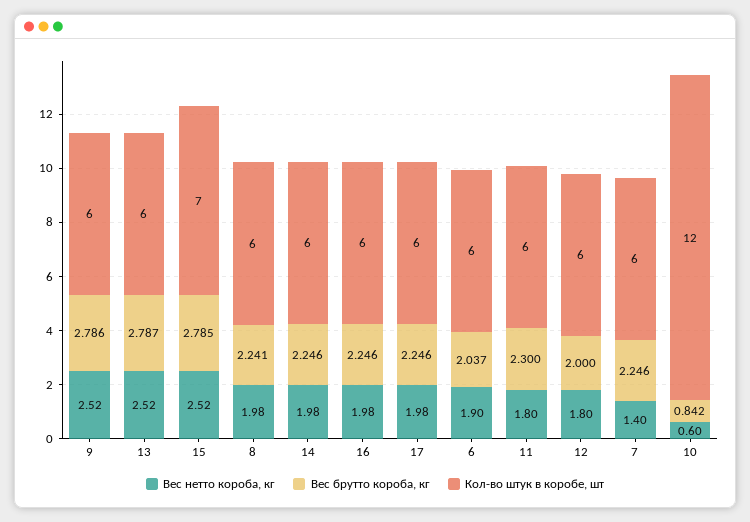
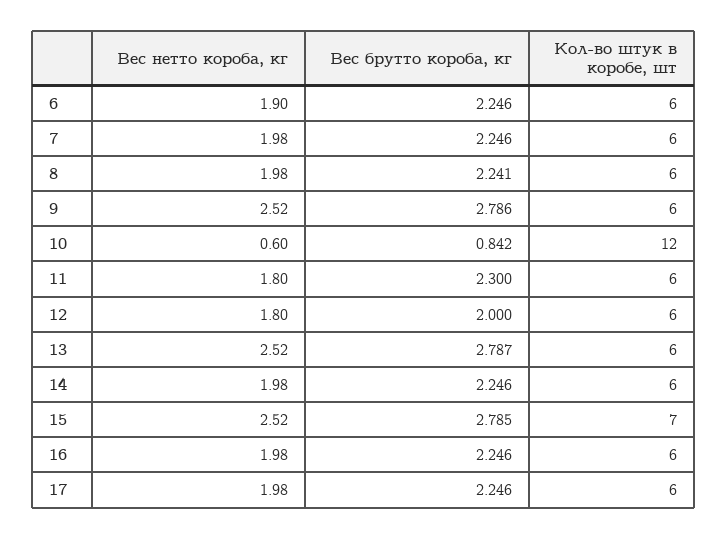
  {
    "Вес нетто короба, кг": {
      "9": 2.52,
      "13": 2.52,
      "15": 2.52,
      "8": 1.98,
      "14": 1.98,
      "16": 1.98,
      "17": 1.98,
      "6": 1.9,
      "11": 1.8,
      "12": 1.8,
-     "7": 1.4,
+     "7": 1.98,
      "10": 0.6
    },
    "Вес брутто короба, кг": {
      "9": 2.786,
      "13": 2.787,
      "15": 2.785,
      "8": 2.241,
      "14": 2.246,
      "16": 2.246,
      "17": 2.246,
-     "6": 2.037,
+     "6": 2.246,
      "11": 2.3,
      "12": 2,
      "7": 2.246,
      "10": 0.842
    },
    "Кол-во штук в коробе, шт": {
      "9": 6,
      "13": 6,
      "15": 7,
      "8": 6,
      "14": 6,
      "16": 6,
      "17": 6,
      "6": 6,
      "11": 6,
      "12": 6,
      "7": 6,
      "10": 12
    }
  }

